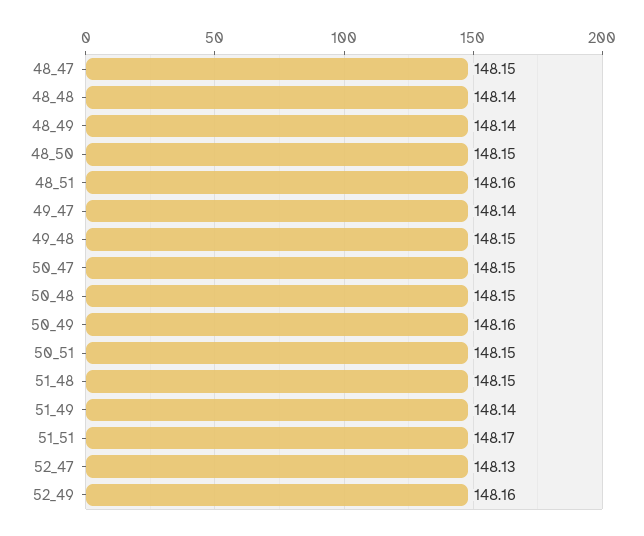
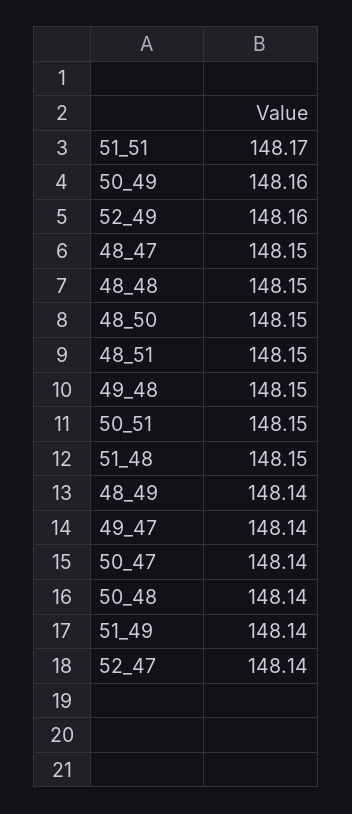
  {
    "48_47": 148.15,
-   "48_48": 148.14,
+   "48_48": 148.15,
    "48_49": 148.14,
    "48_50": 148.15,
-   "48_51": 148.16,
+   "48_51": 148.15,
    "49_47": 148.14,
    "49_48": 148.15,
-   "50_47": 148.15,
+   "50_47": 148.14,
-   "50_48": 148.15,
+   "50_48": 148.14,
    "50_49": 148.16,
    "50_51": 148.15,
    "51_48": 148.15,
    "51_49": 148.14,
    "51_51": 148.17,
-   "52_47": 148.13,
+   "52_47": 148.14,
    "52_49": 148.16
  }

